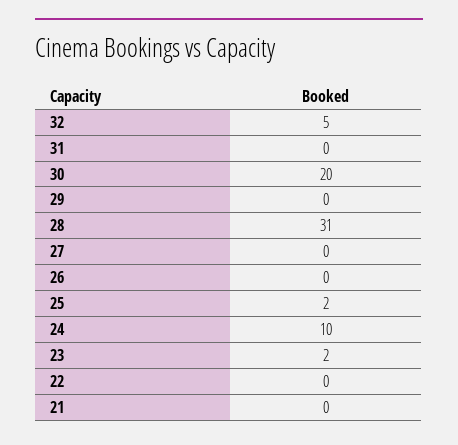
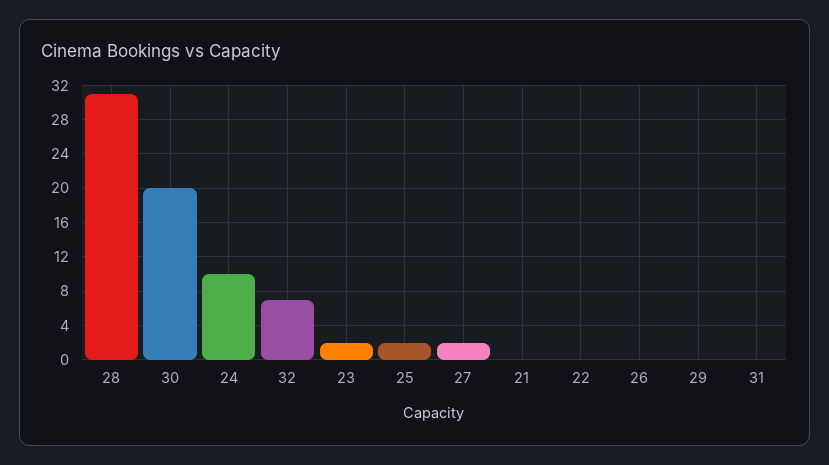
  {
-   "32": 5,
+   "32": 7,
    "31": 0,
    "30": 20,
    "29": 0,
    "28": 31,
-   "27": 0,
+   "27": 2,
    "26": 0,
    "25": 2,
    "24": 10,
    "23": 2,
    "22": 0,
    "21": 0
  }

